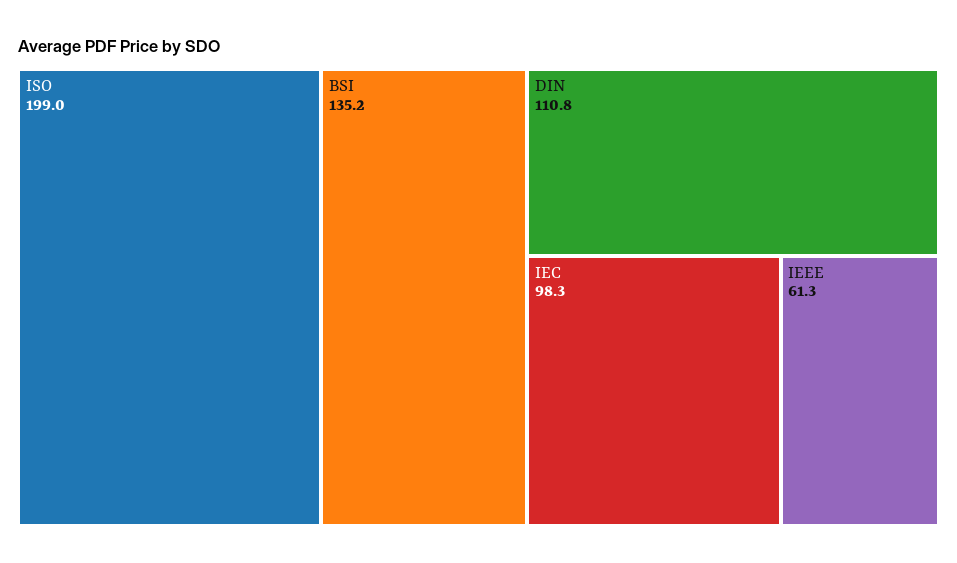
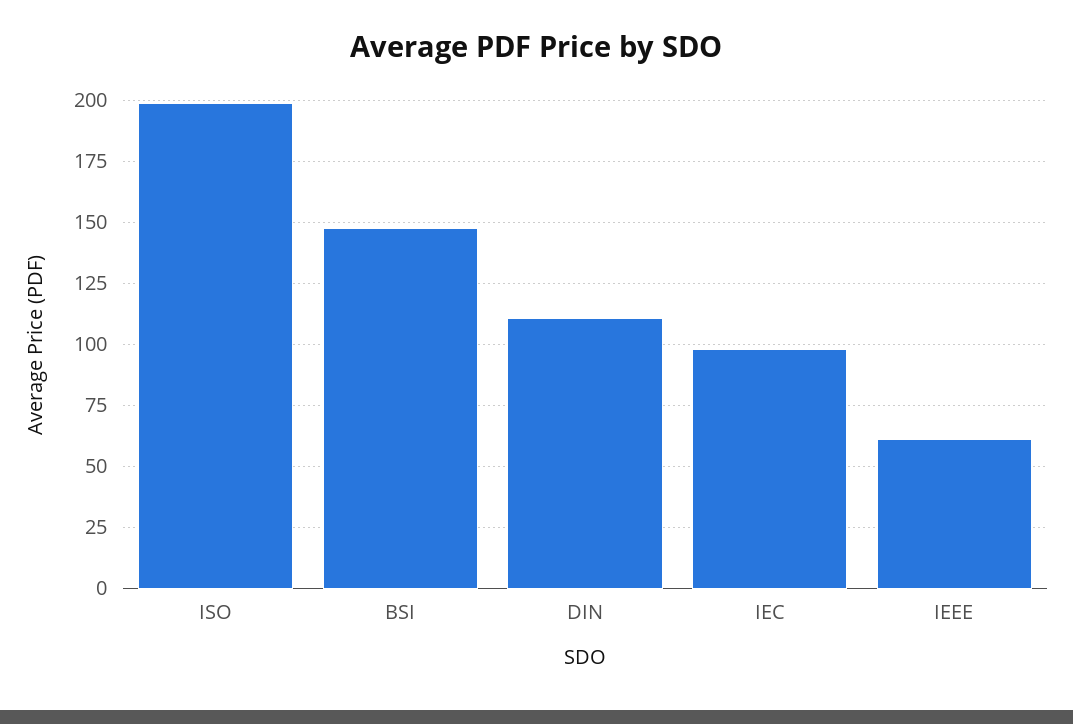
  {
    "ISO": 199,
-   "BSI": 135.2,
+   "BSI": 147.5,
    "DIN": 110.8,
    "IEC": 98.3,
    "IEEE": 61.3
  }

